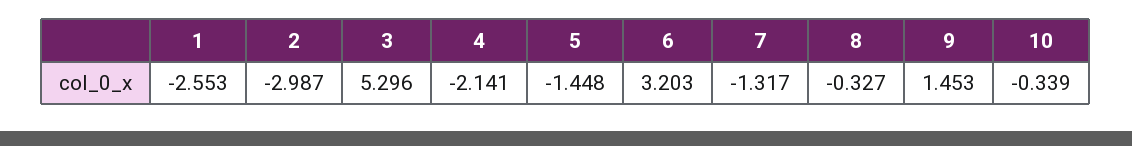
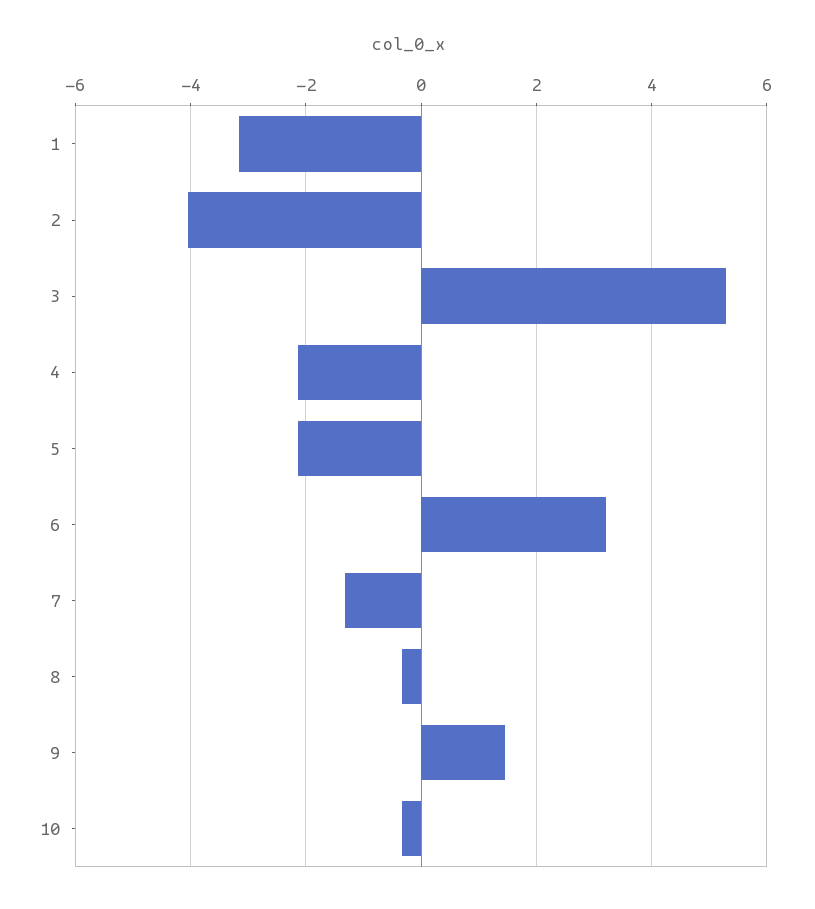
  {
-   "1": -2.553,
+   "1": -3.2,
-   "2": -2.987,
+   "2": -4,
    "3": 5.296,
    "4": -2.141,
-   "5": -1.448,
+   "5": -2.2,
    "6": 3.203,
    "7": -1.317,
    "8": -0.327,
    "9": 1.453,
    "10": -0.339
  }

